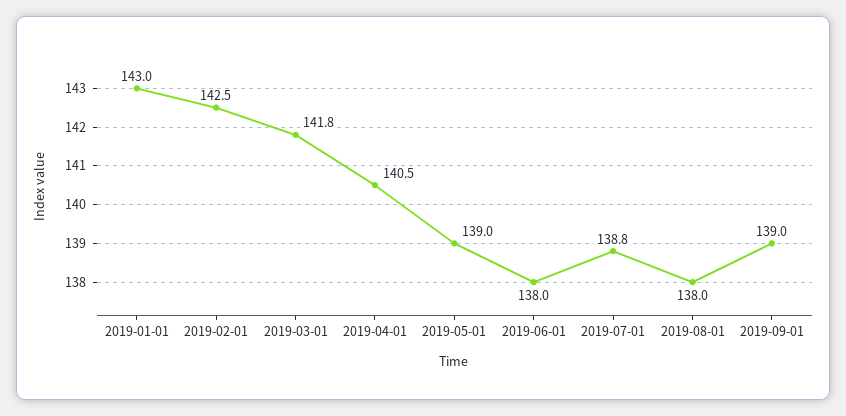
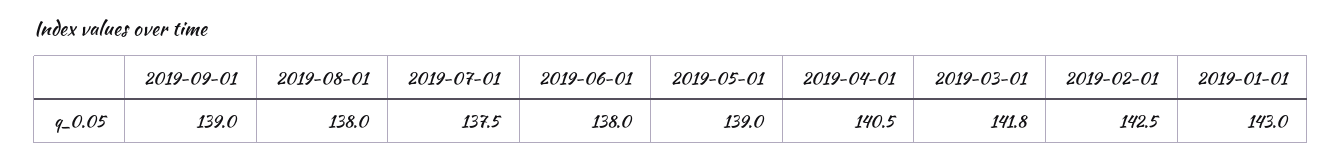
  {
    "2019-01-01": 143,
    "2019-02-01": 142.5,
    "2019-03-01": 141.8,
    "2019-04-01": 140.5,
    "2019-05-01": 139,
    "2019-06-01": 138,
-   "2019-07-01": 138.8,
+   "2019-07-01": 137.5,
    "2019-08-01": 138,
    "2019-09-01": 139
  }

